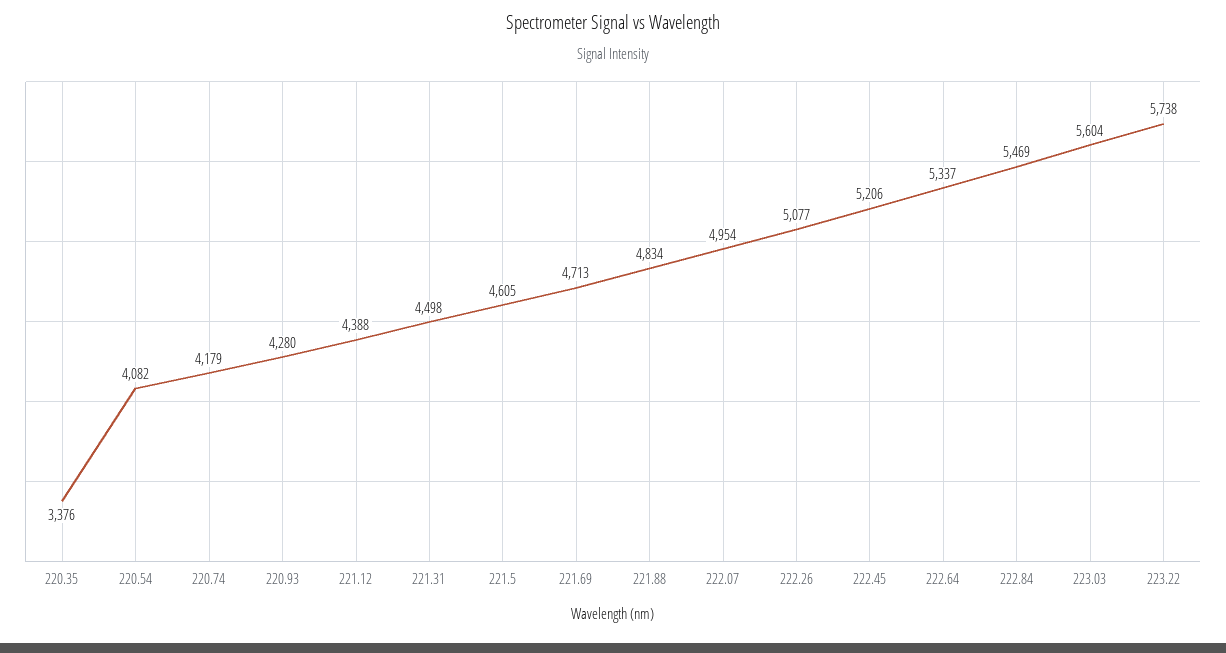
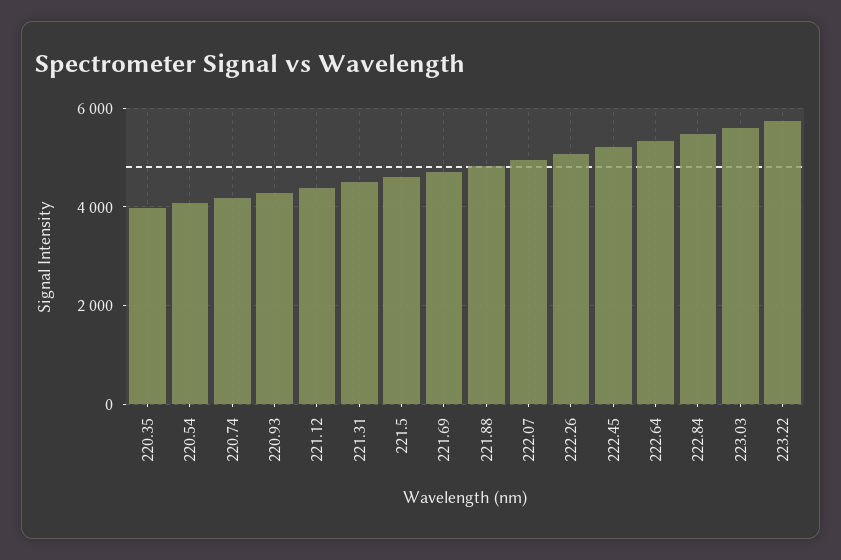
  {
-   "220.35": 3376,
+   "220.35": 4000,
    "220.54": 4082,
    "220.74": 4179,
    "220.93": 4280,
    "221.12": 4388,
    "221.31": 4498,
    "221.5": 4605,
    "221.69": 4713,
    "221.88": 4834,
    "222.07": 4954,
    "222.26": 5077,
    "222.45": 5206,
    "222.64": 5337,
    "222.84": 5469,
    "223.03": 5604,
    "223.22": 5738
  }

